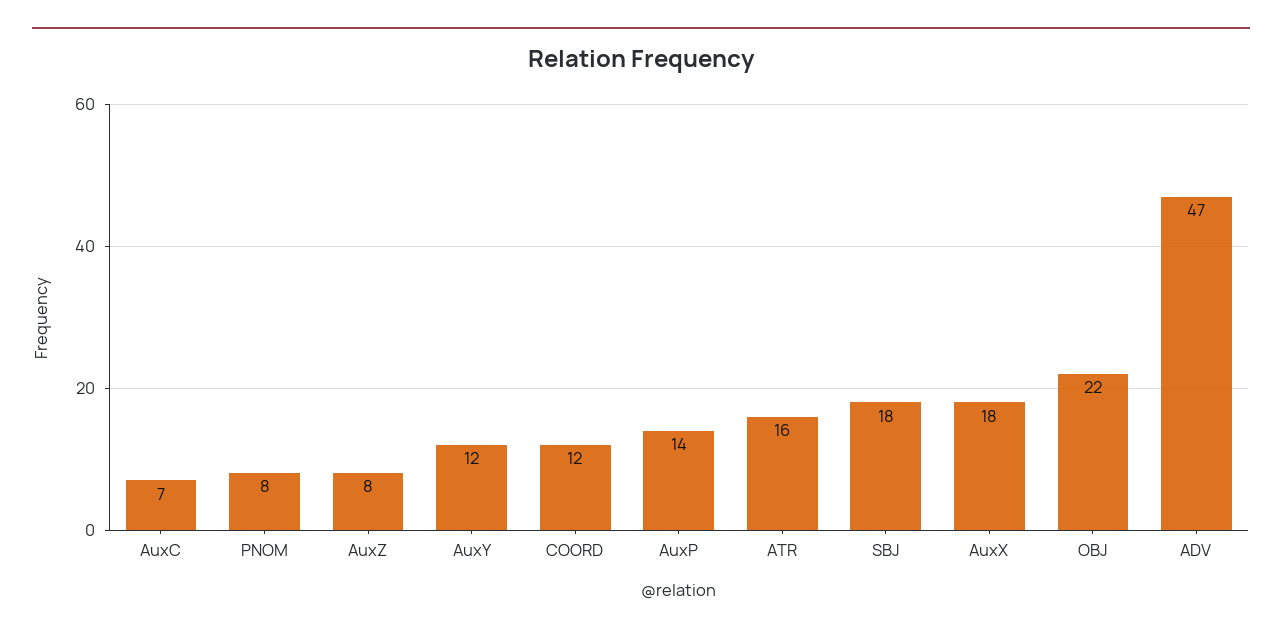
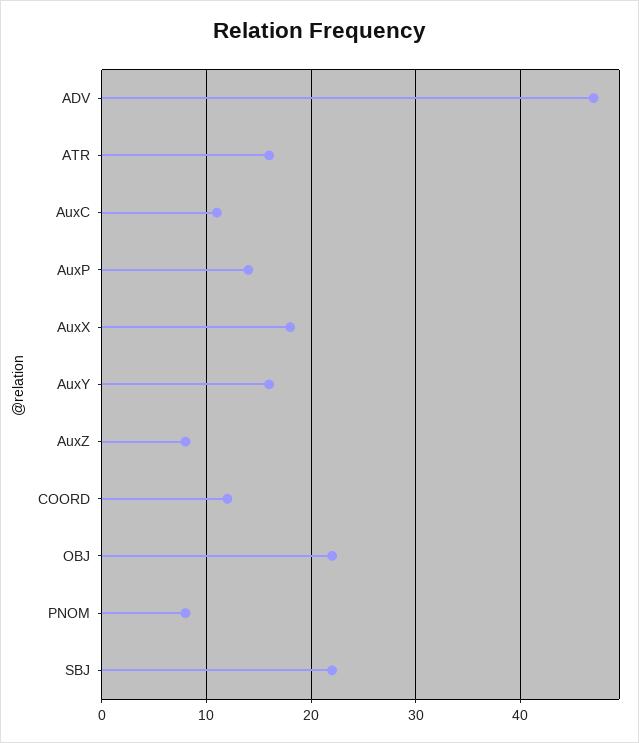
  {
-   "AuxC": 7,
+   "AuxC": 11,
    "PNOM": 8,
    "AuxZ": 8,
-   "AuxY": 12,
+   "AuxY": 16,
    "COORD": 12,
    "AuxP": 14,
    "ATR": 16,
-   "SBJ": 18,
+   "SBJ": 22,
    "AuxX": 18,
    "OBJ": 22,
    "ADV": 47
  }

